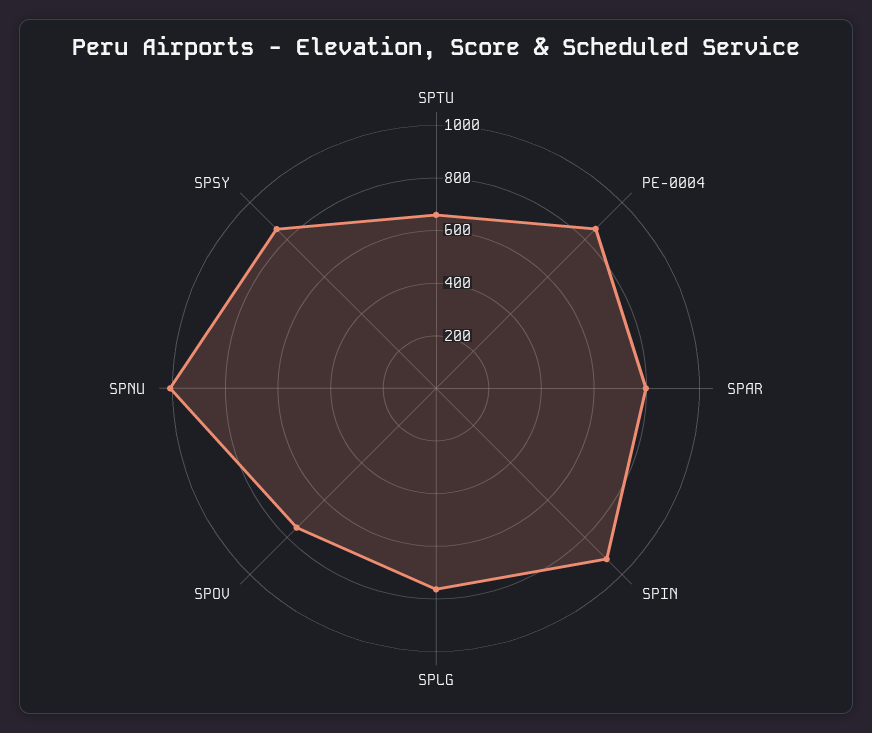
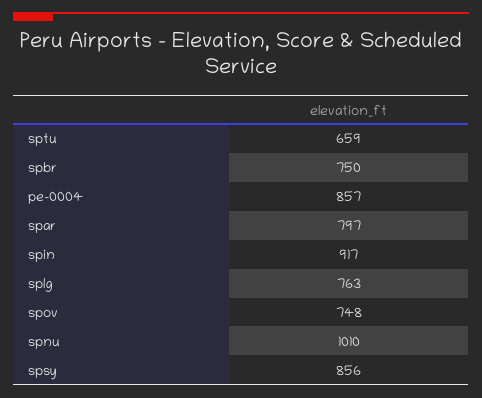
  {
    "SPTU": 659,
    "PE-0004": 857,
    "SPAR": 797,
    "SPIN": 917,
    "SPLG": 763,
    "SPOV": 748,
    "SPNU": 1010,
-   "SPSY": 856
+   "SPSY": 856,
+   "spbr": 750
  }

